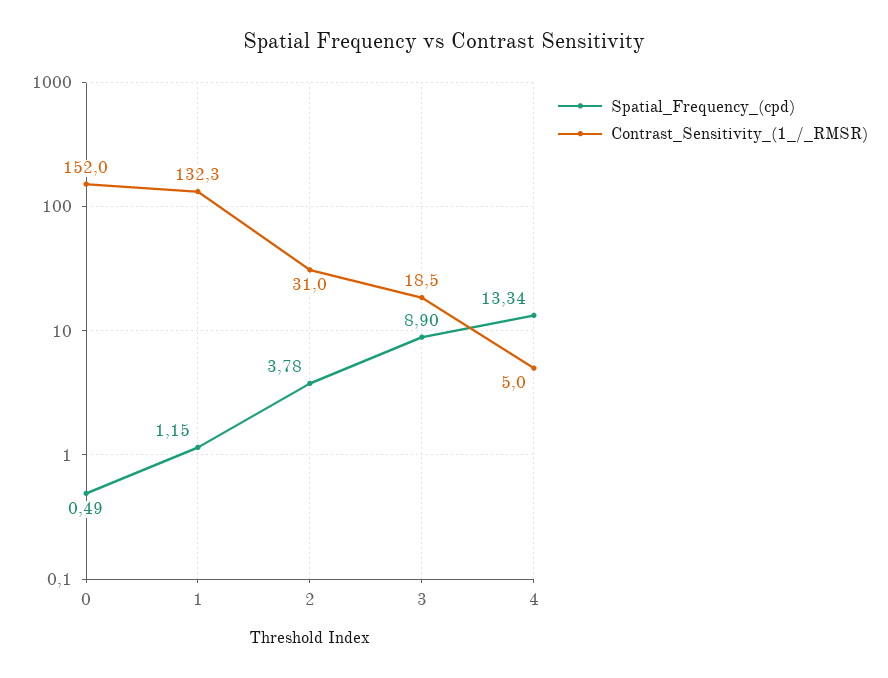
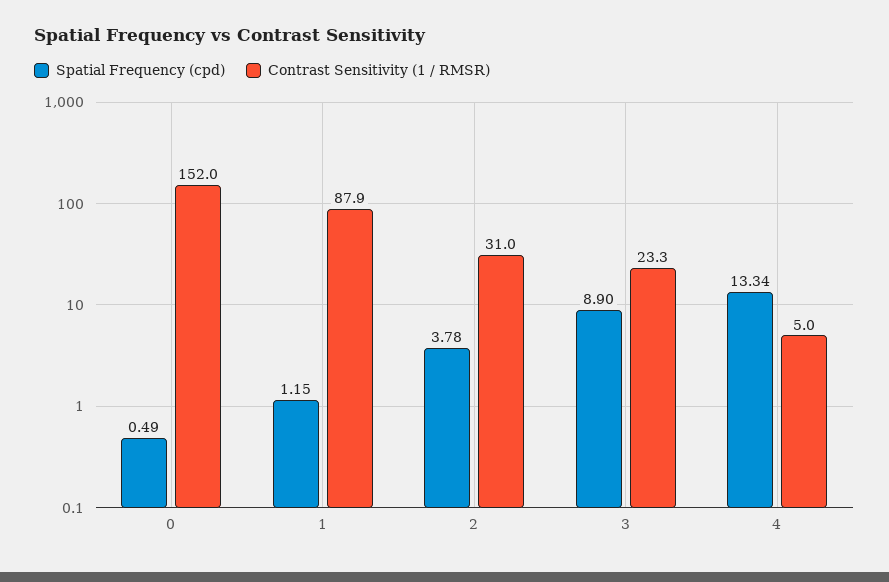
  {
    "Spatial_Frequency_(cpd)": {
      "0": 0.49,
      "1": 1.15,
      "2": 3.78,
      "3": 8.9,
      "4": 13.34
    },
    "Contrast_Sensitivity_(1_/_RMSR)": {
      "0": 152,
-     "1": 132.3,
+     "1": 87.9,
      "2": 31,
-     "3": 18.5,
+     "3": 23.3,
      "4": 5
    }
  }

